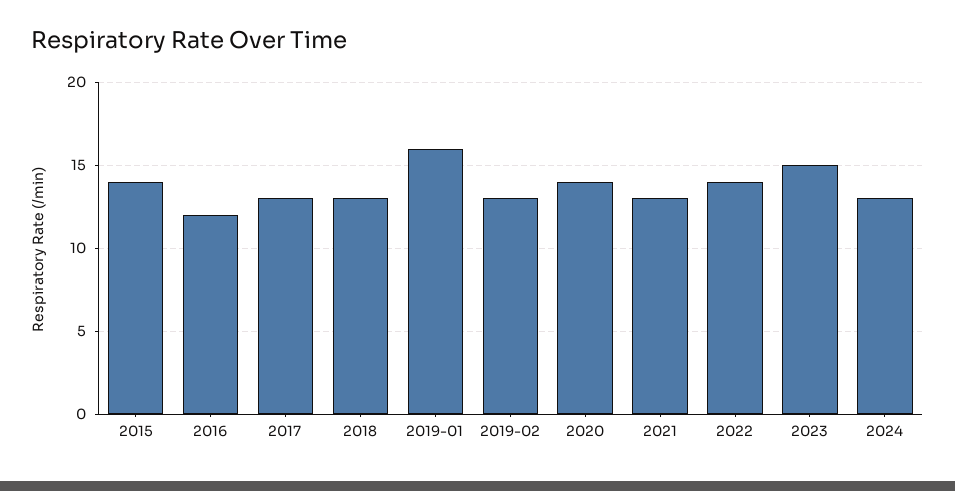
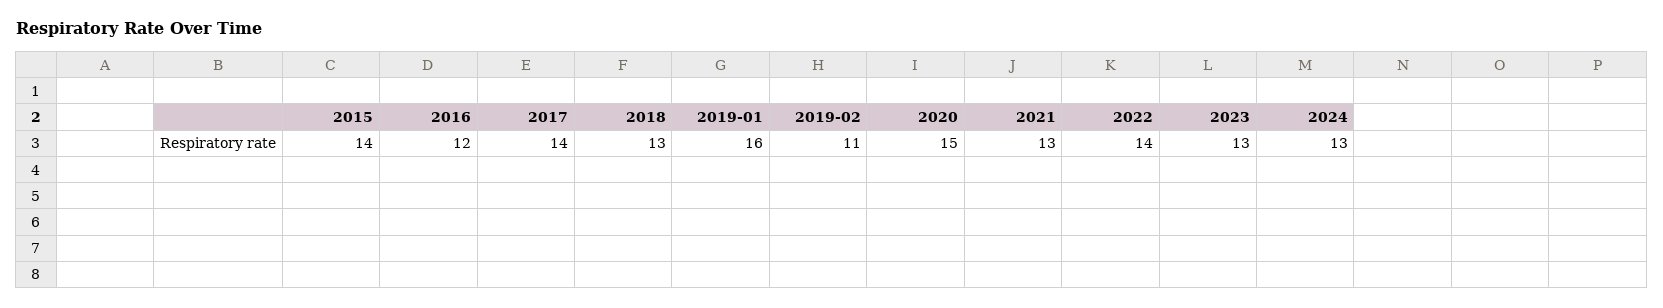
  {
    "2015": 14,
    "2016": 12,
-   "2017": 13,
+   "2017": 14,
    "2018": 13,
    "2019-01": 16,
-   "2019-02": 13,
+   "2019-02": 11,
-   "2020": 14,
+   "2020": 15,
    "2021": 13,
    "2022": 14,
-   "2023": 15,
+   "2023": 13,
    "2024": 13
  }

